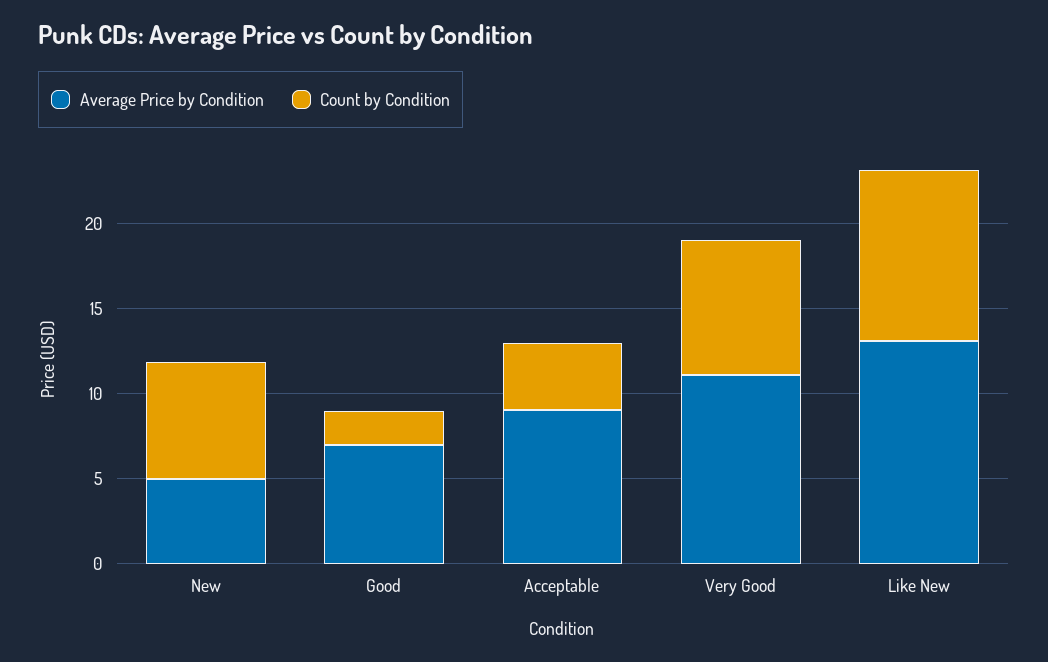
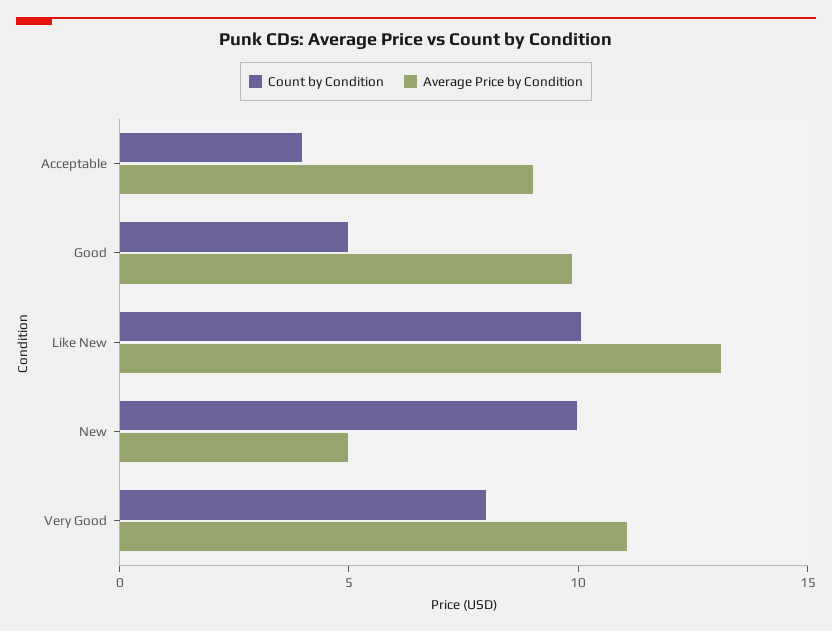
  {
    "Average Price by Condition": {
      "New": 5,
-     "Good": 7,
+     "Good": 10,
      "Acceptable": 9,
      "Very Good": 11,
      "Like New": 13
    },
    "Count by Condition": {
-     "New": 7,
+     "New": 10,
-     "Good": 2,
+     "Good": 5,
      "Acceptable": 4,
      "Very Good": 8,
      "Like New": 10
    }
  }

